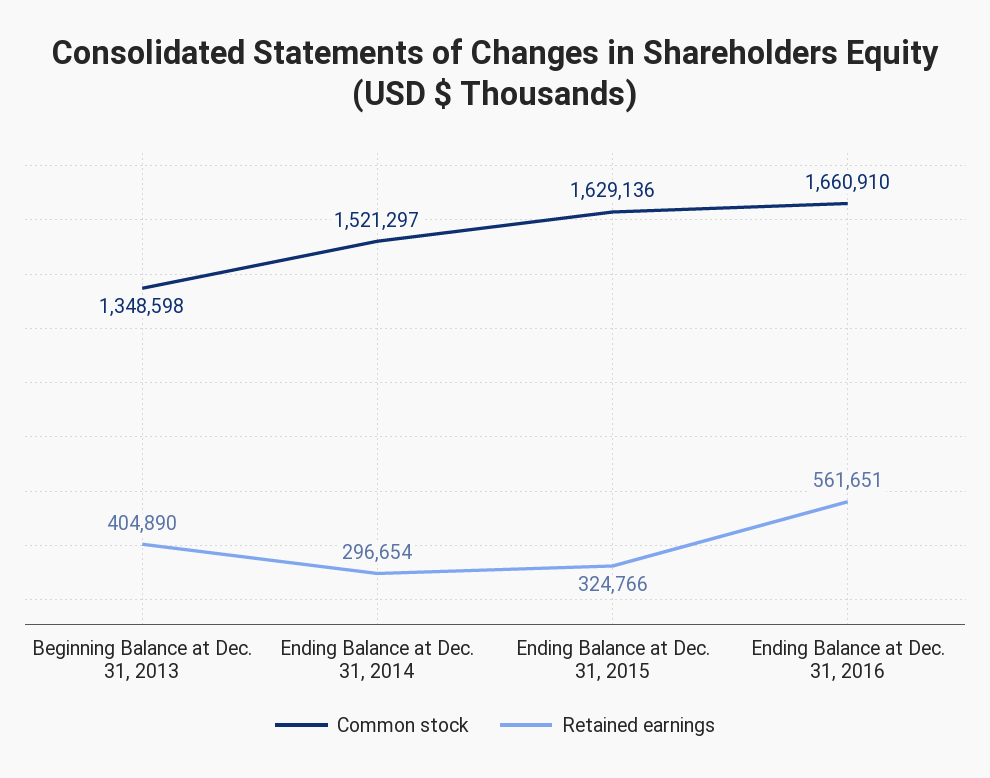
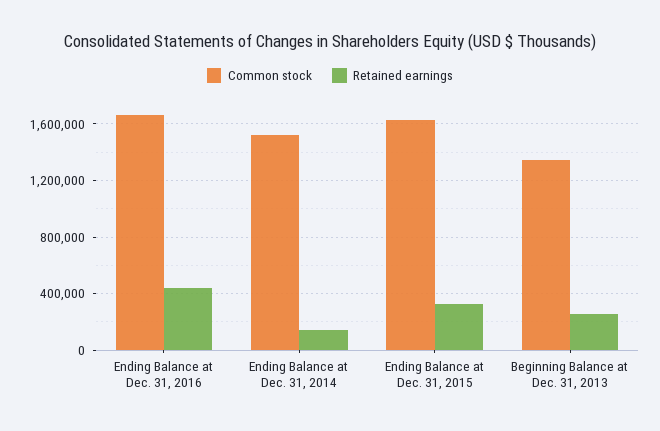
  {
    "Common stock": {
      "Beginning Balance at Dec. 31, 2013": 1348598,
      "Ending Balance at Dec. 31, 2014": 1521297,
      "Ending Balance at Dec. 31, 2015": 1629136,
      "Ending Balance at Dec. 31, 2016": 1660910
    },
    "Retained earnings": {
-     "Beginning Balance at Dec. 31, 2013": 404890,
+     "Beginning Balance at Dec. 31, 2013": 250000,
-     "Ending Balance at Dec. 31, 2014": 296654,
+     "Ending Balance at Dec. 31, 2014": 150000,
      "Ending Balance at Dec. 31, 2015": 324766,
-     "Ending Balance at Dec. 31, 2016": 561651
+     "Ending Balance at Dec. 31, 2016": 450000
    }
  }

